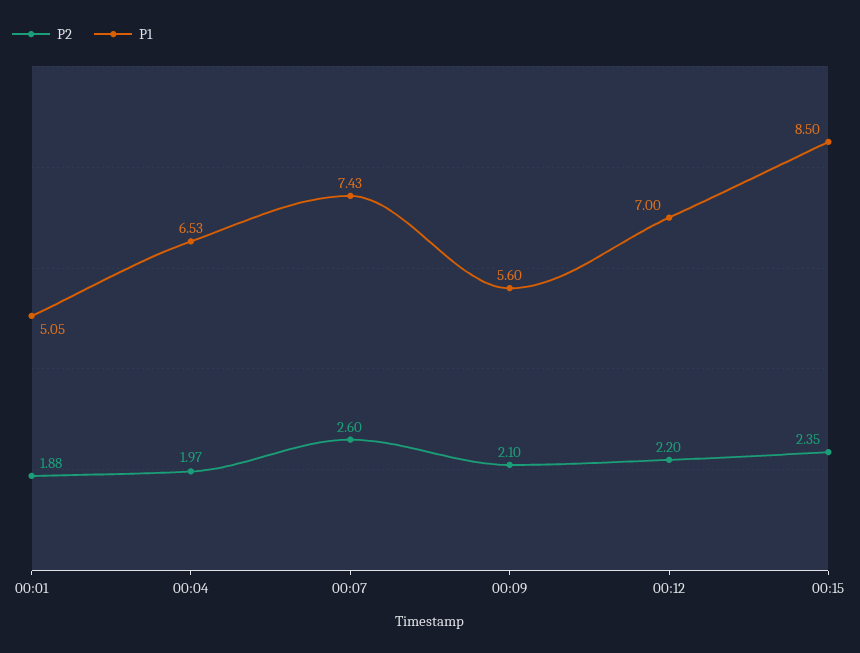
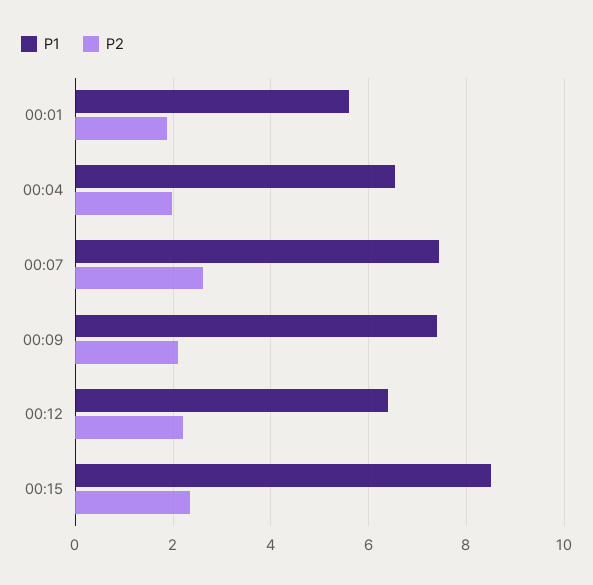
  {
    "P2": {
      "00:01": 1.88,
      "00:04": 1.97,
      "00:07": 2.6,
      "00:09": 2.1,
      "00:12": 2.2,
      "00:15": 2.35
    },
    "P1": {
-     "00:01": 5.05,
+     "00:01": 5.6,
      "00:04": 6.53,
      "00:07": 7.43,
-     "00:09": 5.6,
+     "00:09": 7.4,
-     "00:12": 7,
+     "00:12": 6.4,
      "00:15": 8.5
    }
  }

